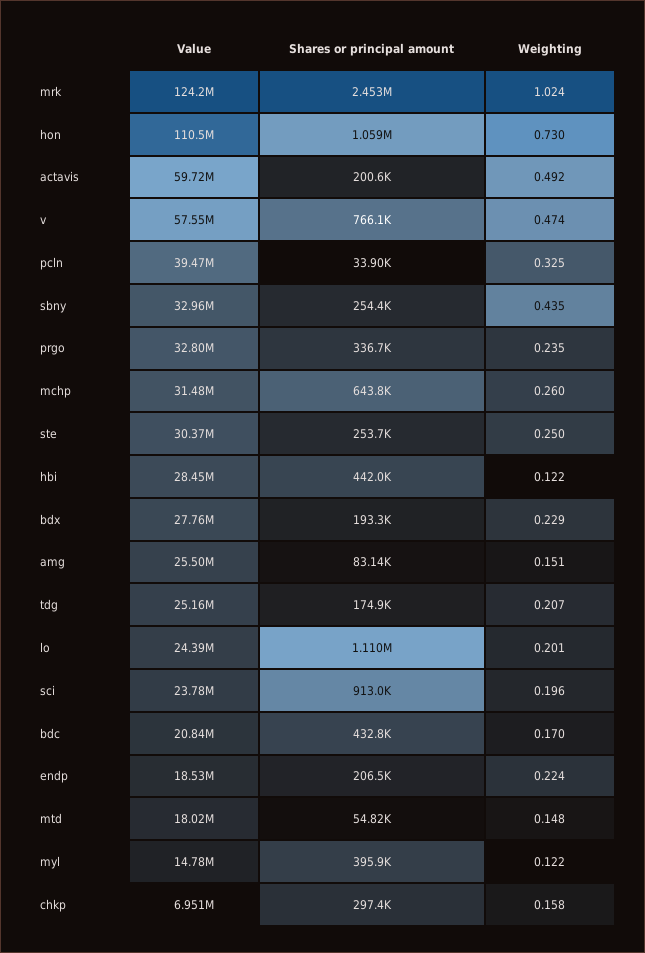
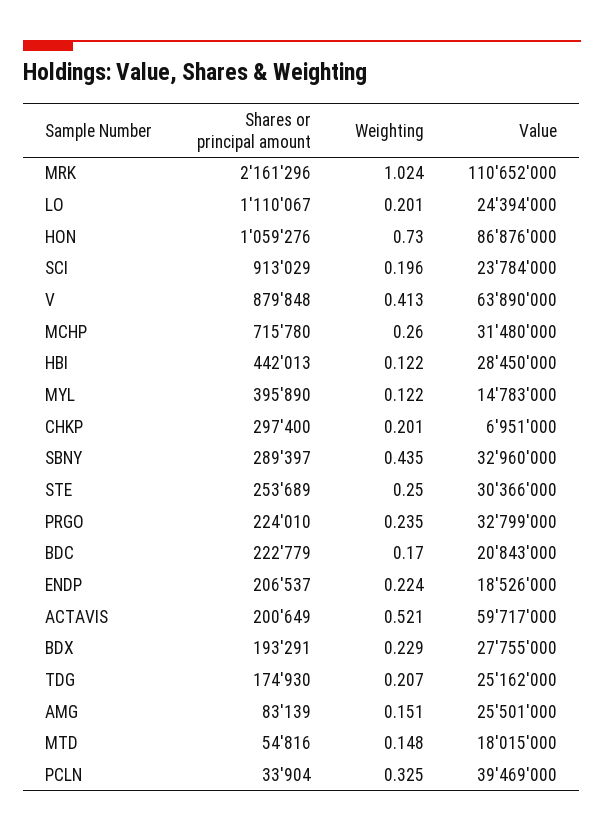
  {
    "Value": {
-     "mrk": 124200000,
+     "mrk": 110652000,
-     "hon": 110500000,
+     "hon": 86876000,
      "actavis": 59717000,
-     "v": 57550000,
+     "v": 63890000,
      "pcln": 39469000,
      "sbny": 32960000,
      "prgo": 32799000,
      "mchp": 31480000,
      "ste": 30366000,
      "hbi": 28450000,
      "bdx": 27755000,
      "amg": 25501000,
      "tdg": 25162000,
      "lo": 24394000,
      "sci": 23784000,
      "bdc": 20843000,
      "endp": 18526000,
      "mtd": 18015000,
      "myl": 14783000,
      "chkp": 6951000
    },
    "Shares or principal amount": {
-     "mrk": 2453000,
+     "mrk": 2161296,
      "hon": 1059276,
      "actavis": 200649,
-     "v": 766100,
+     "v": 879848,
      "pcln": 33904,
-     "sbny": 254400,
+     "sbny": 289397,
-     "prgo": 336700,
+     "prgo": 224010,
-     "mchp": 643800,
+     "mchp": 715780,
      "ste": 253689,
      "hbi": 442013,
      "bdx": 193291,
      "amg": 83139,
      "tdg": 174930,
      "lo": 1110067,
      "sci": 913029,
-     "bdc": 432800,
+     "bdc": 222779,
      "endp": 206537,
      "mtd": 54816,
      "myl": 395890,
      "chkp": 297400
    },
    "Weighting": {
      "mrk": 1.024,
      "hon": 0.73,
-     "actavis": 0.492,
+     "actavis": 0.521,
-     "v": 0.474,
+     "v": 0.413,
      "pcln": 0.325,
      "sbny": 0.435,
      "prgo": 0.235,
      "mchp": 0.26,
      "ste": 0.25,
      "hbi": 0.122,
      "bdx": 0.229,
      "amg": 0.151,
      "tdg": 0.207,
      "lo": 0.201,
      "sci": 0.196,
      "bdc": 0.17,
      "endp": 0.224,
      "mtd": 0.148,
      "myl": 0.122,
-     "chkp": 0.158
+     "chkp": 0.201
    }
  }

